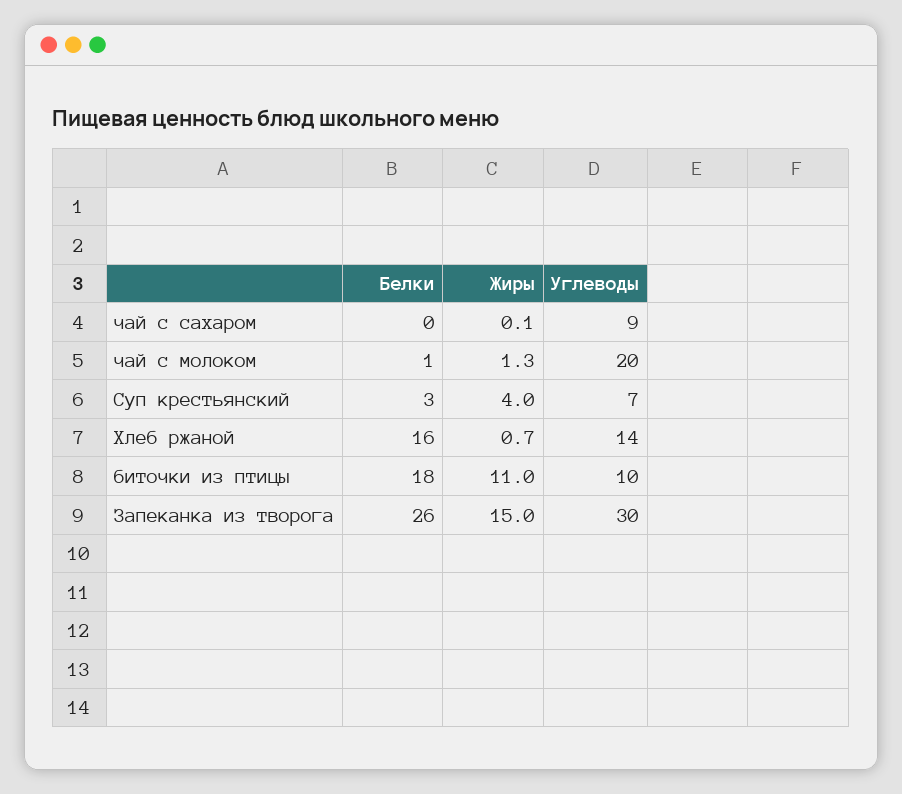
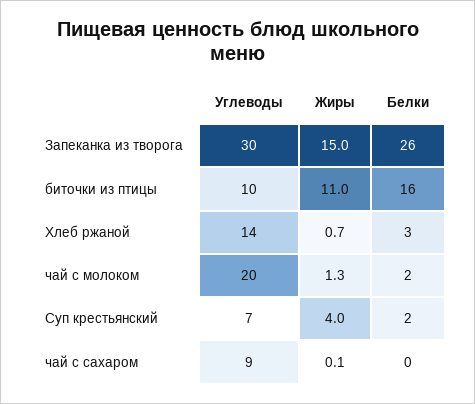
  {
    "Белки": {
      "чай с сахаром": 0,
-     "чай с молоком": 1,
+     "чай с молоком": 2,
-     "Суп крестьянский": 3,
+     "Суп крестьянский": 2,
-     "Хлеб ржаной": 16,
+     "Хлеб ржаной": 3,
-     "биточки из птицы": 18,
+     "биточки из птицы": 16,
      "Запеканка из творога": 26
    },
    "Жиры": {
      "чай с сахаром": 0.1,
      "чай с молоком": 1.3,
      "Суп крестьянский": 4,
      "Хлеб ржаной": 0.7,
      "биточки из птицы": 11,
      "Запеканка из творога": 15
    },
    "Углеводы": {
      "чай с сахаром": 9,
      "чай с молоком": 20,
      "Суп крестьянский": 7,
      "Хлеб ржаной": 14,
      "биточки из птицы": 10,
      "Запеканка из творога": 30
    }
  }

